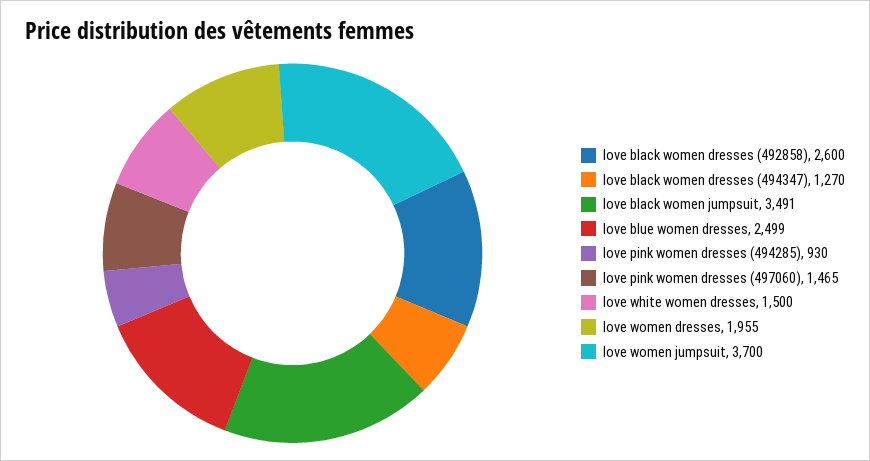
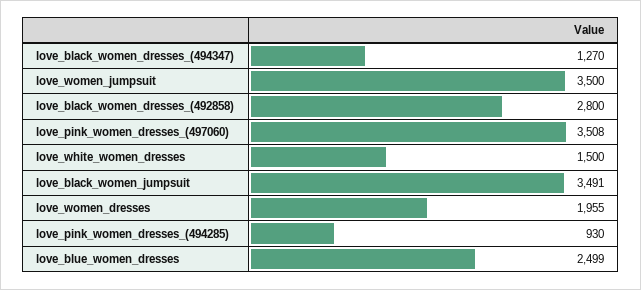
  {
-   "love black women dresses (492858)": 2600,
+   "love black women dresses (492858)": 2800,
    "love black women dresses (494347)": 1270,
    "love black women jumpsuit": 3491,
    "love blue women dresses": 2499,
    "love pink women dresses (494285)": 930,
-   "love pink women dresses (497060)": 1465,
+   "love pink women dresses (497060)": 3508,
    "love white women dresses": 1500,
    "love women dresses": 1955,
-   "love women jumpsuit": 3700
+   "love women jumpsuit": 3500
  }

